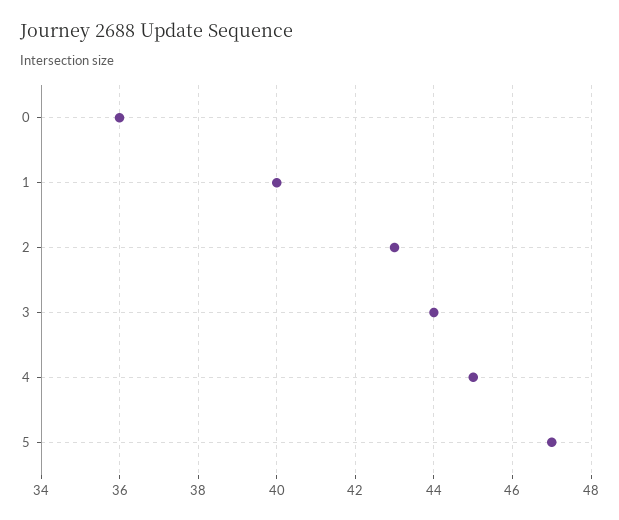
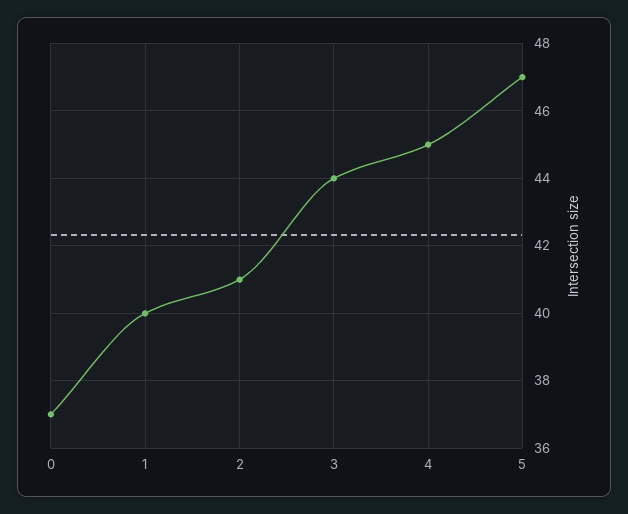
  {
-   "0": 36,
+   "0": 37,
    "1": 40,
-   "2": 43,
+   "2": 41,
    "3": 44,
    "4": 45,
    "5": 47
  }

